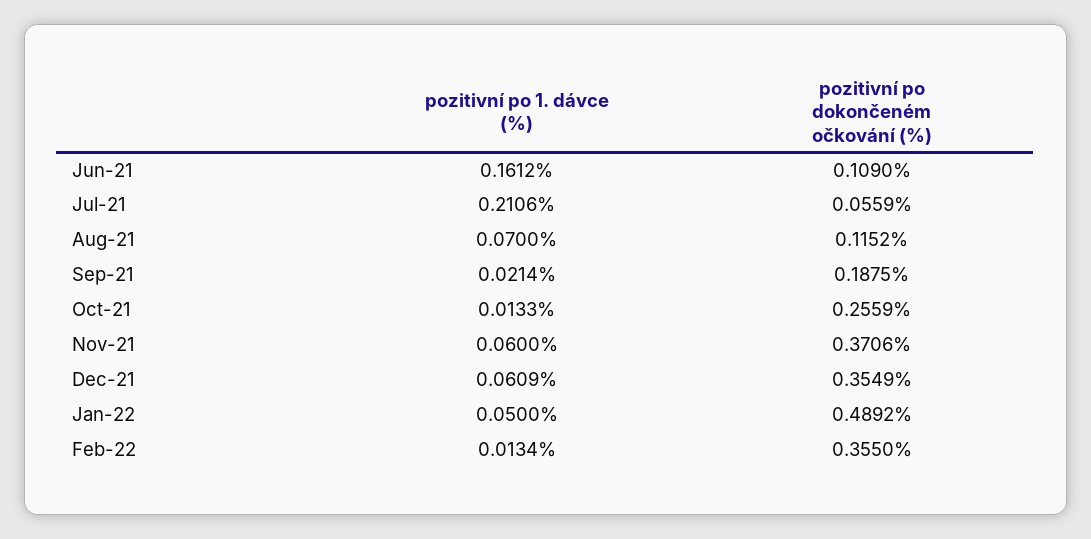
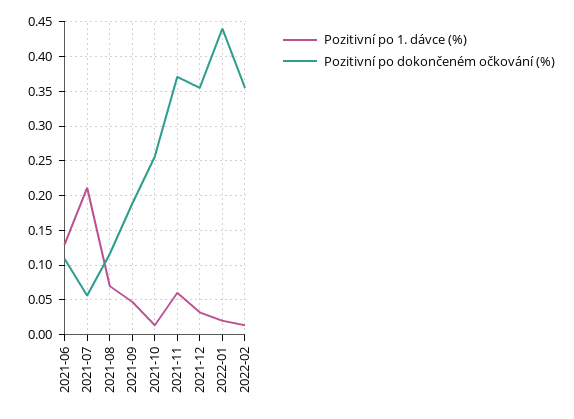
  {
    "pozitivní po 1. dávce (%)": {
-     "Jun-21": 0.1612,
+     "Jun-21": 0.13,
      "Jul-21": 0.2106,
      "Aug-21": 0.07,
-     "Sep-21": 0.0214,
+     "Sep-21": 0.05,
      "Oct-21": 0.0133,
      "Nov-21": 0.06,
-     "Dec-21": 0.0609,
+     "Dec-21": 0.03,
-     "Jan-22": 0.05,
+     "Jan-22": 0.02,
      "Feb-22": 0.0134
    },
    "pozitivní po dokončeném očkování (%)": {
      "Jun-21": 0.109,
      "Jul-21": 0.0559,
      "Aug-21": 0.1152,
      "Sep-21": 0.1875,
      "Oct-21": 0.2559,
      "Nov-21": 0.3706,
      "Dec-21": 0.3549,
-     "Jan-22": 0.4892,
+     "Jan-22": 0.44,
      "Feb-22": 0.355
    }
  }

